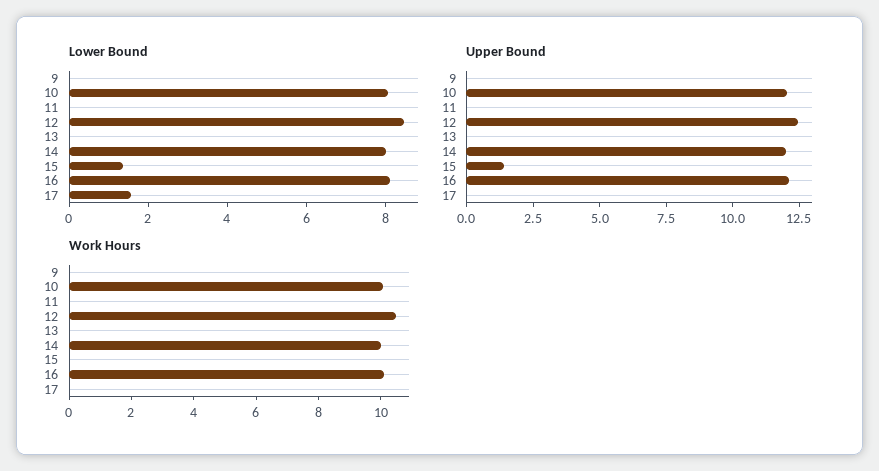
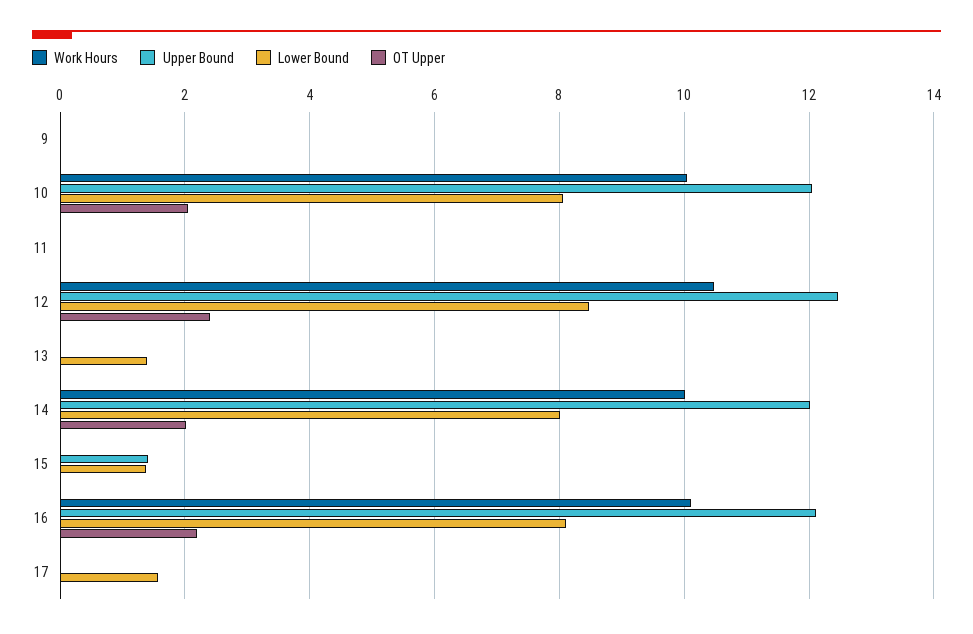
  {
    "Lower Bound": {
      "9": 0,
      "10": 8,
      "11": 0,
      "12": 8.4,
-     "13": 0,
+     "13": 1.4,
      "14": 8,
      "15": 1.4,
      "16": 8.2,
      "17": 1.6
    },
    "Upper Bound": {
      "9": 0,
      "10": 12,
      "11": 0,
      "12": 12.4,
      "13": 0,
      "14": 12,
      "15": 1.4,
      "16": 12.2,
      "17": 0
    },
    "Work Hours": {
      "9": 0,
      "10": 10,
      "11": 0,
      "12": 10.4,
      "13": 0,
      "14": 10,
      "15": 0,
      "16": 10.2,
      "17": 0
-   }
+   },
+   "OT Upper": {
+     "9": 0,
+     "10": 2,
+     "11": 0,
+     "12": 2.4,
+     "13": 0,
+     "14": 2,
+     "15": 0,
+     "16": 2.2,
+     "17": 0
+   }
  }

